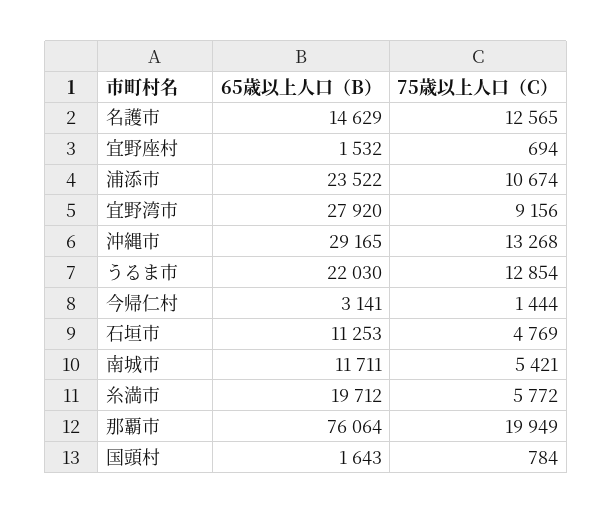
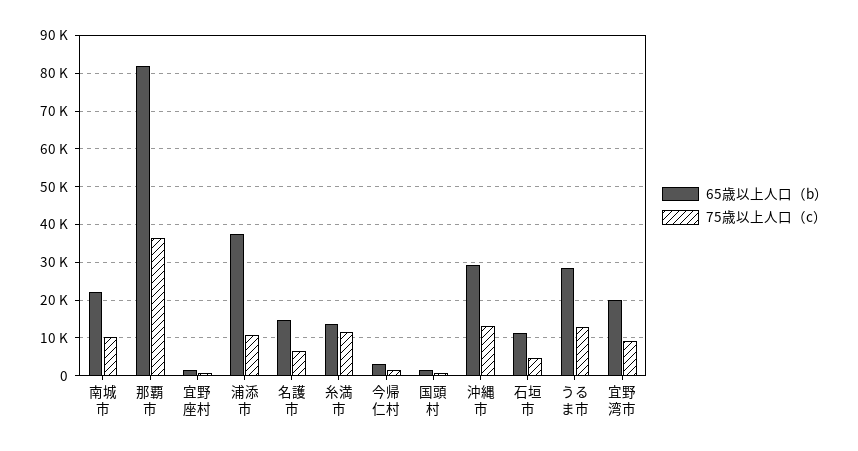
  {
    "65歳以上人口（B）": {
      "名護市": 14629,
      "宜野座村": 1532,
-     "浦添市": 23522,
+     "浦添市": 38000,
-     "宜野湾市": 27920,
+     "宜野湾市": 20000,
      "沖縄市": 29165,
-     "うるま市": 22030,
+     "うるま市": 28000,
      "今帰仁村": 3141,
      "石垣市": 11253,
-     "南城市": 11711,
+     "南城市": 22000,
-     "糸満市": 19712,
+     "糸満市": 14000,
-     "那覇市": 76064,
+     "那覇市": 82000,
      "国頭村": 1643
    },
    "75歳以上人口（C）": {
-     "名護市": 12565,
+     "名護市": 6000,
      "宜野座村": 694,
      "浦添市": 10674,
      "宜野湾市": 9156,
      "沖縄市": 13268,
      "うるま市": 12854,
      "今帰仁村": 1444,
      "石垣市": 4769,
-     "南城市": 5421,
+     "南城市": 10000,
-     "糸満市": 5772,
+     "糸満市": 12000,
-     "那覇市": 19949,
+     "那覇市": 36000,
      "国頭村": 784
    }
  }

